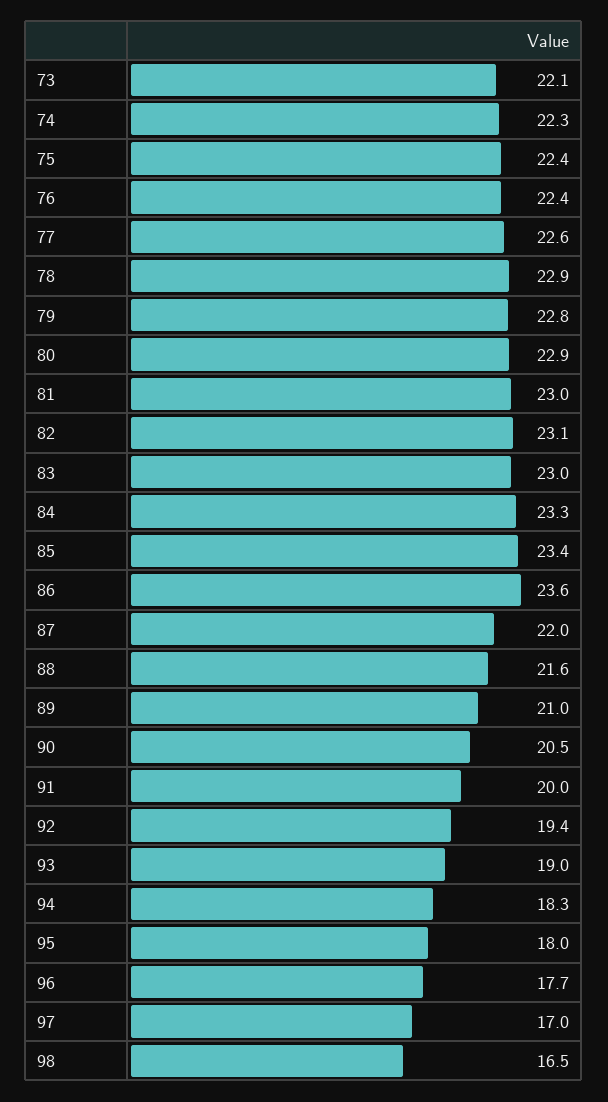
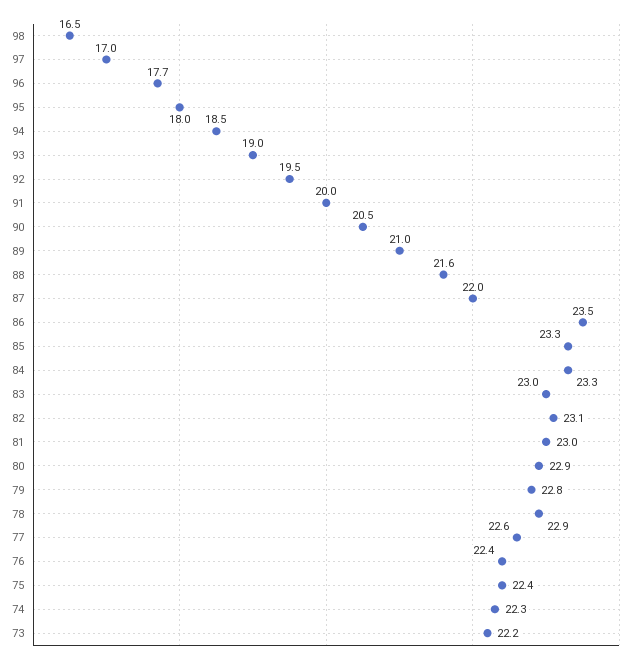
  {
-   "73": 22.1,
+   "73": 22.2,
    "74": 22.3,
    "75": 22.4,
    "76": 22.4,
    "77": 22.6,
    "78": 22.9,
    "79": 22.8,
    "80": 22.9,
    "81": 23,
    "82": 23.1,
    "83": 23,
    "84": 23.3,
-   "85": 23.4,
+   "85": 23.3,
-   "86": 23.6,
+   "86": 23.5,
    "87": 22,
    "88": 21.6,
    "89": 21,
    "90": 20.5,
    "91": 20,
-   "92": 19.4,
+   "92": 19.5,
    "93": 19,
-   "94": 18.3,
+   "94": 18.5,
    "95": 18,
    "96": 17.7,
    "97": 17,
    "98": 16.5
  }

